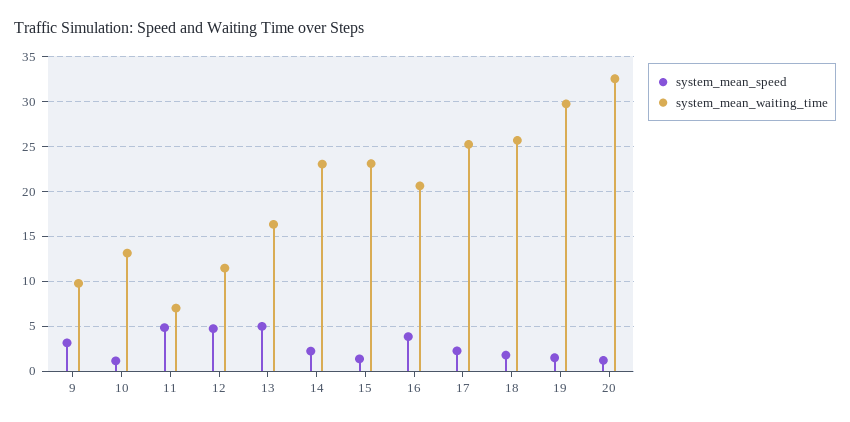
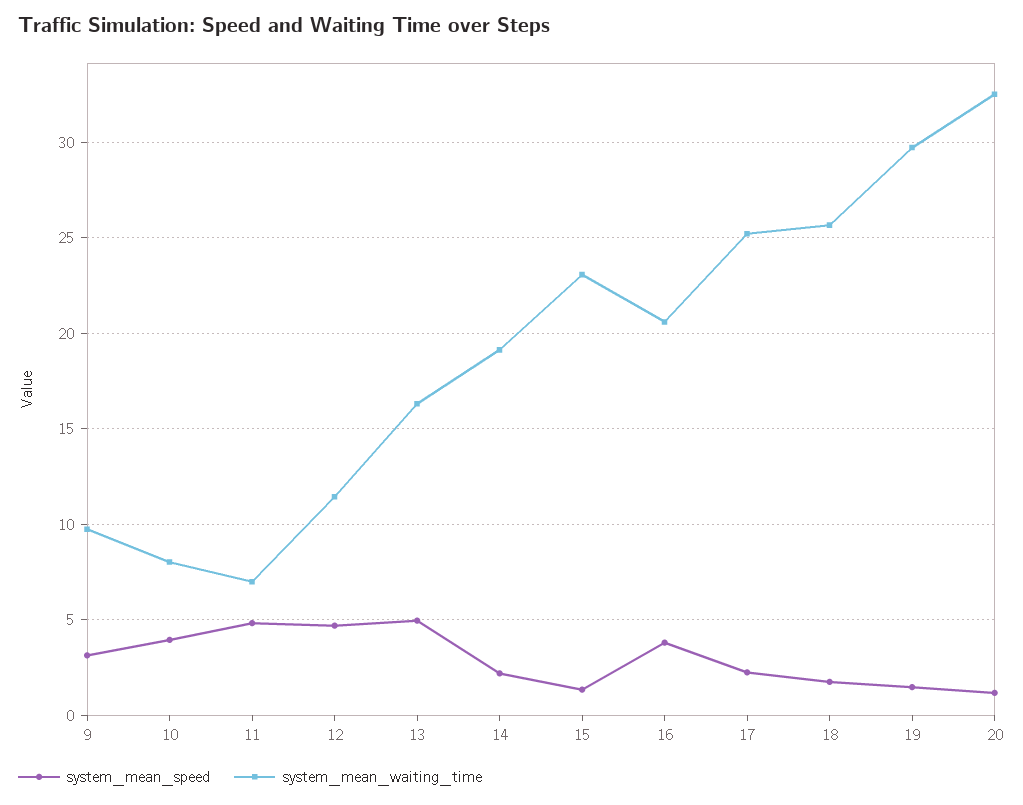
  {
    "system_mean_speed": {
      "9": 3,
-     "10": 1,
+     "10": 4,
      "11": 5,
      "12": 4.5,
      "13": 5,
      "14": 2,
      "15": 1.5,
      "16": 4,
      "17": 2.5,
      "18": 2,
      "19": 1.5,
      "20": 1
    },
    "system_mean_waiting_time": {
      "9": 10,
-     "10": 13,
+     "10": 8,
      "11": 7,
      "12": 11.5,
      "13": 16.5,
-     "14": 23,
+     "14": 19,
      "15": 23,
      "16": 20.5,
      "17": 25,
      "18": 25.5,
      "19": 29.5,
      "20": 32.5
    }
  }

